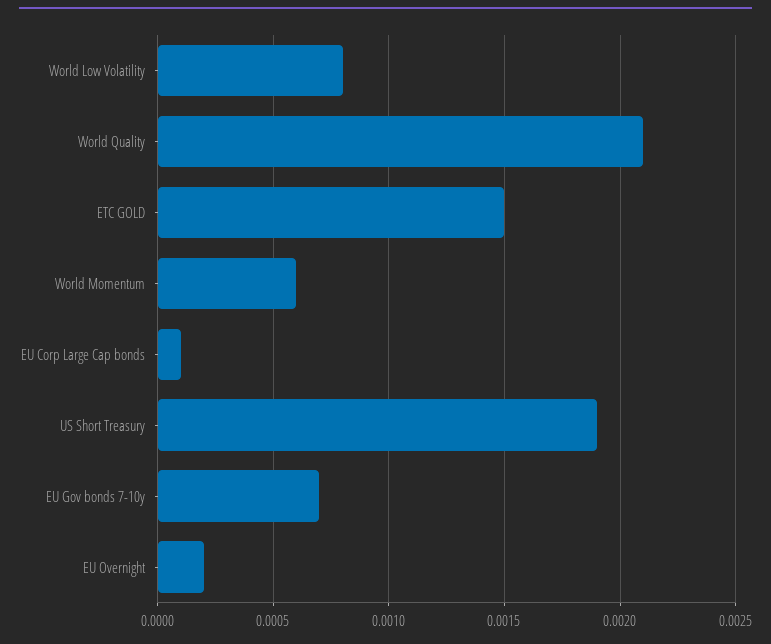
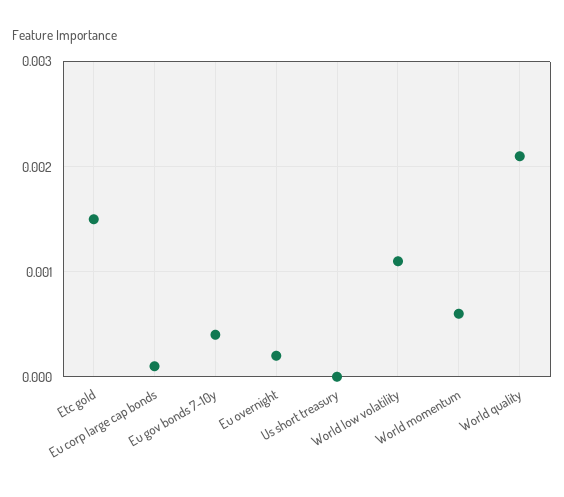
  {
-   "World Low Volatility": 0.0008,
+   "World Low Volatility": 0.0011,
    "World Quality": 0.0021,
    "ETC GOLD": 0.0015,
    "World Momentum": 0.0006,
    "EU Corp Large Cap bonds": 0.0001,
-   "US Short Treasury": 0.0019,
+   "US Short Treasury": 0,
-   "EU Gov bonds 7-10y": 0.0007,
+   "EU Gov bonds 7-10y": 0.0004,
    "EU Overnight": 0.0002
  }

